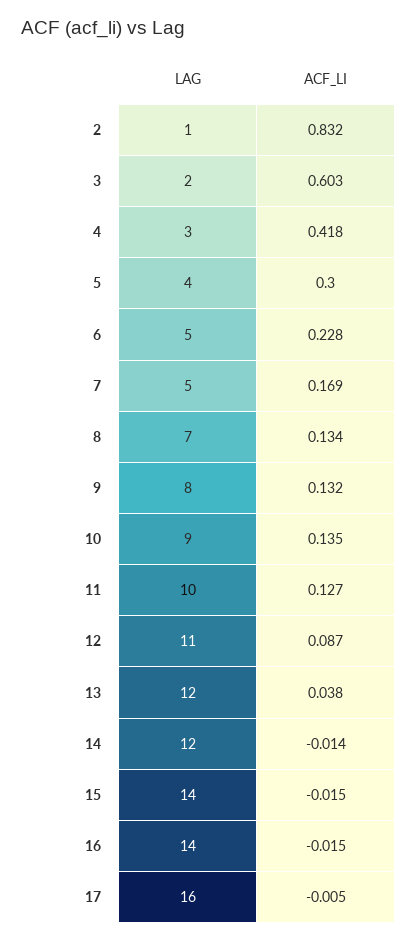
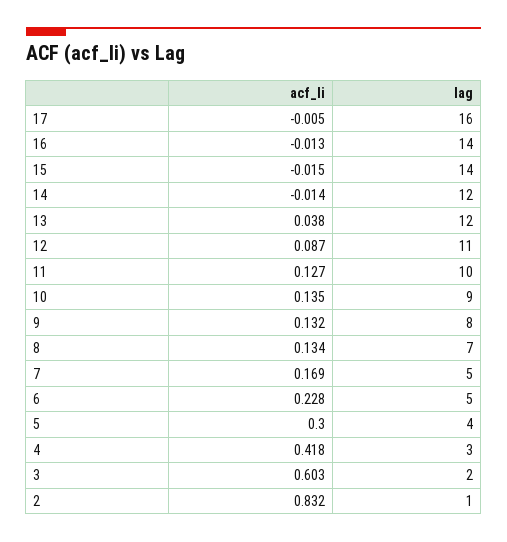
  {
    "LAG": {
      "2": 1,
      "3": 2,
      "4": 3,
      "5": 4,
      "6": 5,
      "7": 5,
      "8": 7,
      "9": 8,
      "10": 9,
      "11": 10,
      "12": 11,
      "13": 12,
      "14": 12,
      "15": 14,
      "16": 14,
      "17": 16
    },
    "ACF_LI": {
      "2": 0.832,
      "3": 0.603,
      "4": 0.418,
      "5": 0.3,
      "6": 0.228,
      "7": 0.169,
      "8": 0.134,
      "9": 0.132,
      "10": 0.135,
      "11": 0.127,
      "12": 0.087,
      "13": 0.038,
      "14": -0.014,
      "15": -0.015,
-     "16": -0.015,
+     "16": -0.013,
      "17": -0.005
    }
  }

